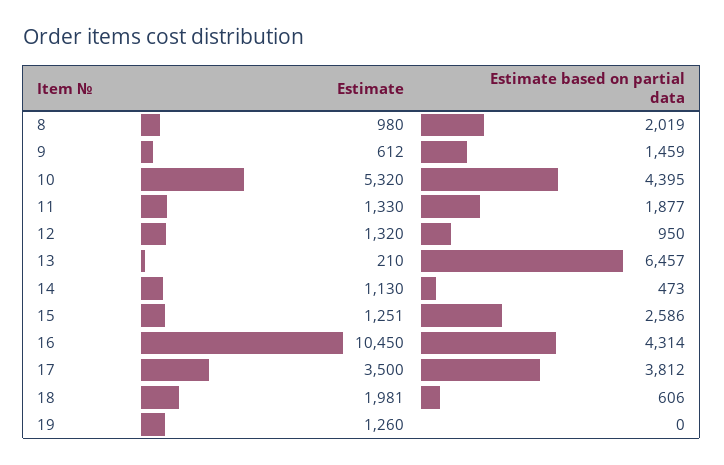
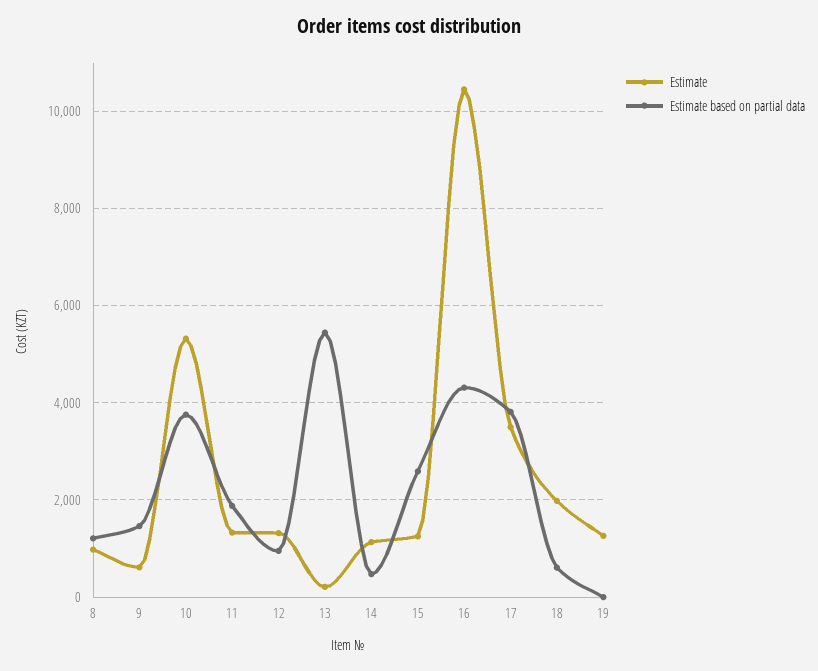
  {
    "Estimate": {
      "8": 980,
      "9": 612,
      "10": 5320,
      "11": 1330,
      "12": 1320,
      "13": 210,
      "14": 1130,
      "15": 1251,
      "16": 10450,
      "17": 3500,
      "18": 1981,
      "19": 1260
    },
    "Estimate based on partial data": {
-     "8": 2019,
+     "8": 1200,
      "9": 1459,
-     "10": 4395,
+     "10": 3800,
      "11": 1877,
      "12": 950,
-     "13": 6457,
+     "13": 5400,
      "14": 473,
      "15": 2586,
      "16": 4314,
      "17": 3812,
      "18": 606,
      "19": 0
    }
  }

